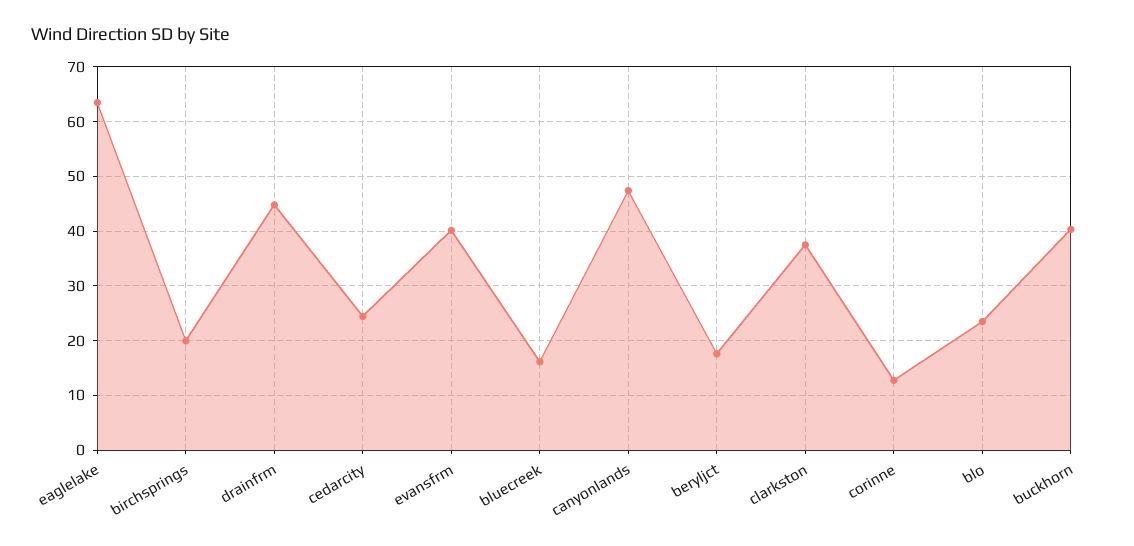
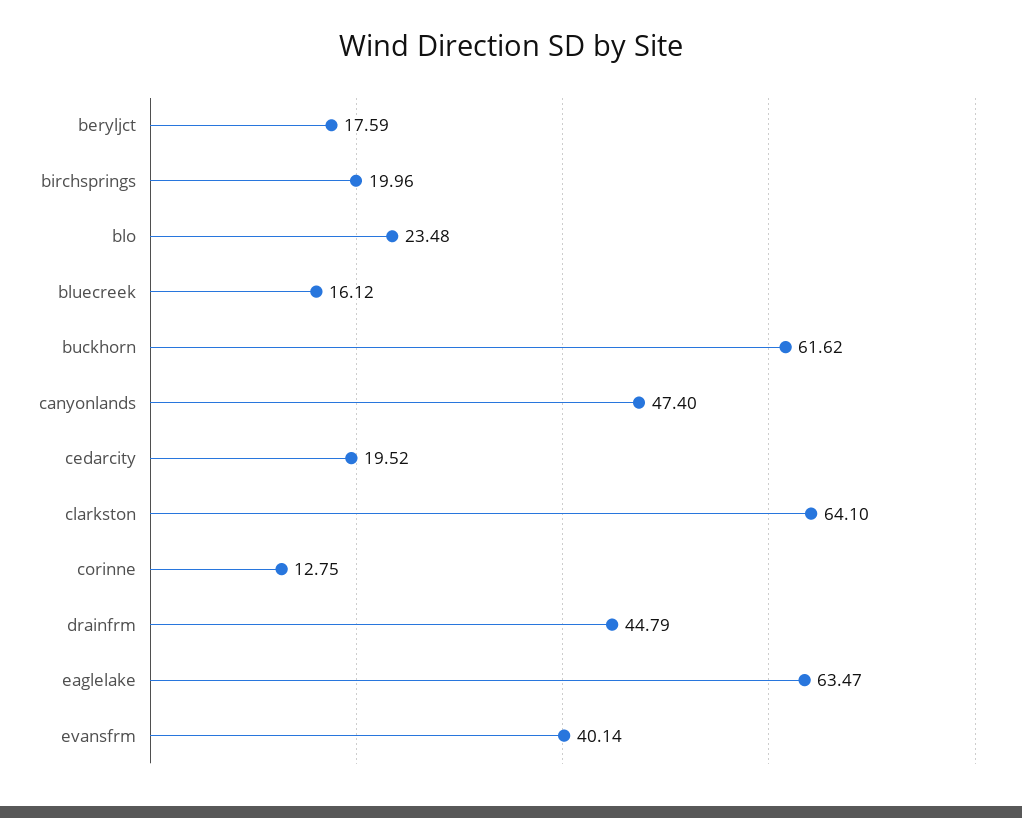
  {
    "eaglelake": 63.47,
    "birchsprings": 19.96,
    "drainfrm": 44.79,
-   "cedarcity": 24,
+   "cedarcity": 19.52,
    "evansfrm": 40.14,
    "bluecreek": 16.12,
    "canyonlands": 47.4,
    "beryljct": 17.59,
-   "clarkston": 38,
+   "clarkston": 64.1,
    "corinne": 12.75,
    "blo": 23.48,
-   "buckhorn": 40
+   "buckhorn": 61.62
  }

